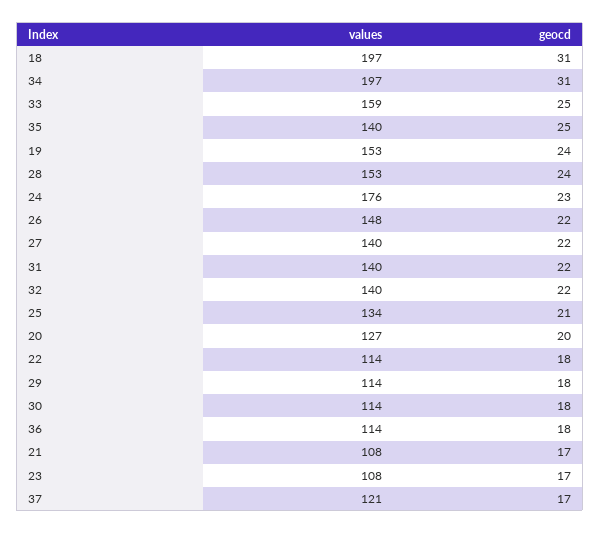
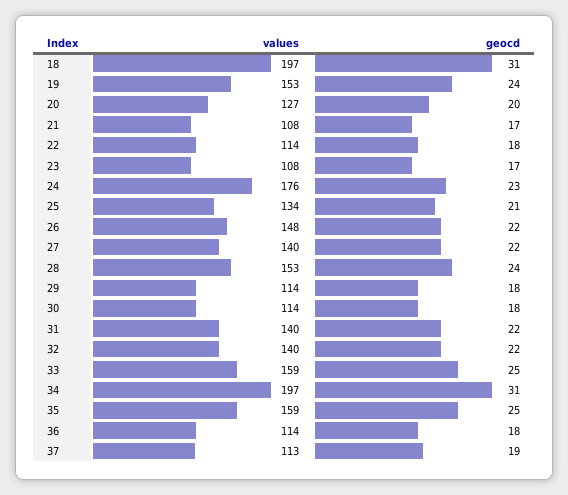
  {
    "values": {
      "18": 197,
      "34": 197,
      "33": 159,
-     "35": 140,
+     "35": 159,
      "19": 153,
      "28": 153,
      "24": 176,
      "26": 148,
      "27": 140,
      "31": 140,
      "32": 140,
      "25": 134,
      "20": 127,
      "22": 114,
      "29": 114,
      "30": 114,
      "36": 114,
      "21": 108,
      "23": 108,
-     "37": 121
+     "37": 113
    },
    "geocd": {
      "18": 31,
      "34": 31,
      "33": 25,
      "35": 25,
      "19": 24,
      "28": 24,
      "24": 23,
      "26": 22,
      "27": 22,
      "31": 22,
      "32": 22,
      "25": 21,
      "20": 20,
      "22": 18,
      "29": 18,
      "30": 18,
      "36": 18,
      "21": 17,
      "23": 17,
-     "37": 17
+     "37": 19
    }
  }

